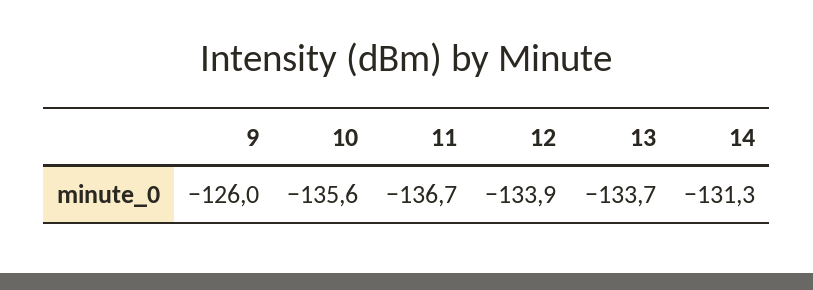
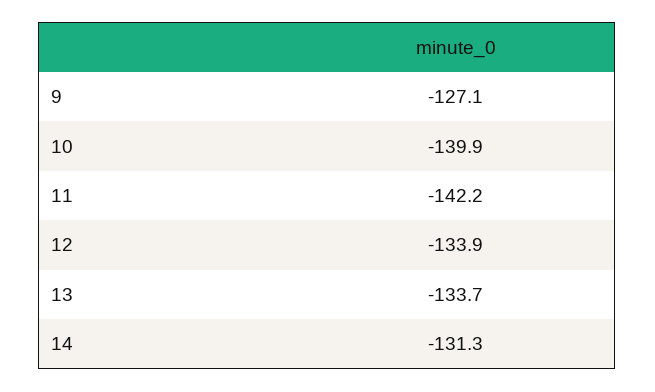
  {
-   "9": -126,
+   "9": -127.1,
-   "10": -135.6,
+   "10": -139.9,
-   "11": -136.7,
+   "11": -142.2,
    "12": -133.9,
    "13": -133.7,
    "14": -131.3
  }

